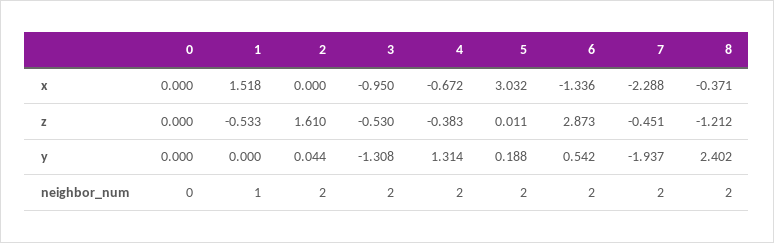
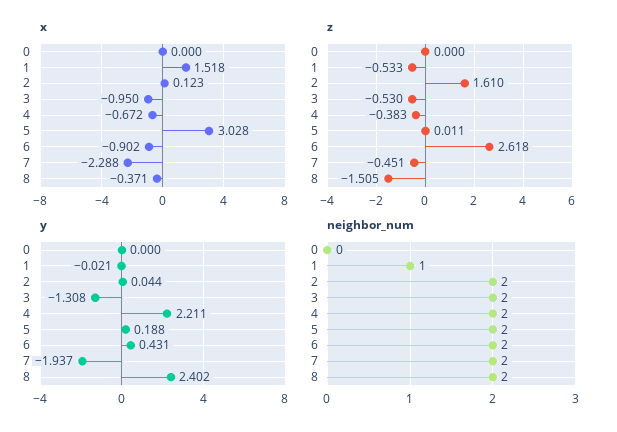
  {
    "x": {
      "0": 0,
      "1": 1.518,
-     "2": 0,
+     "2": 0.123,
      "3": -0.95,
      "4": -0.672,
-     "5": 3.032,
+     "5": 3.028,
-     "6": -1.336,
+     "6": -0.902,
      "7": -2.288,
      "8": -0.371
    },
    "z": {
      "0": 0,
      "1": -0.533,
      "2": 1.61,
      "3": -0.53,
      "4": -0.383,
      "5": 0.011,
-     "6": 2.873,
+     "6": 2.618,
      "7": -0.451,
-     "8": -1.212
+     "8": -1.505
    },
    "y": {
      "0": 0,
-     "1": 0,
+     "1": -0.021,
      "2": 0.044,
      "3": -1.308,
-     "4": 1.314,
+     "4": 2.211,
      "5": 0.188,
-     "6": 0.542,
+     "6": 0.431,
      "7": -1.937,
      "8": 2.402
    },
    "neighbor_num": {
      "0": 0,
      "1": 1,
      "2": 2,
      "3": 2,
      "4": 2,
      "5": 2,
      "6": 2,
      "7": 2,
      "8": 2
    }
  }

